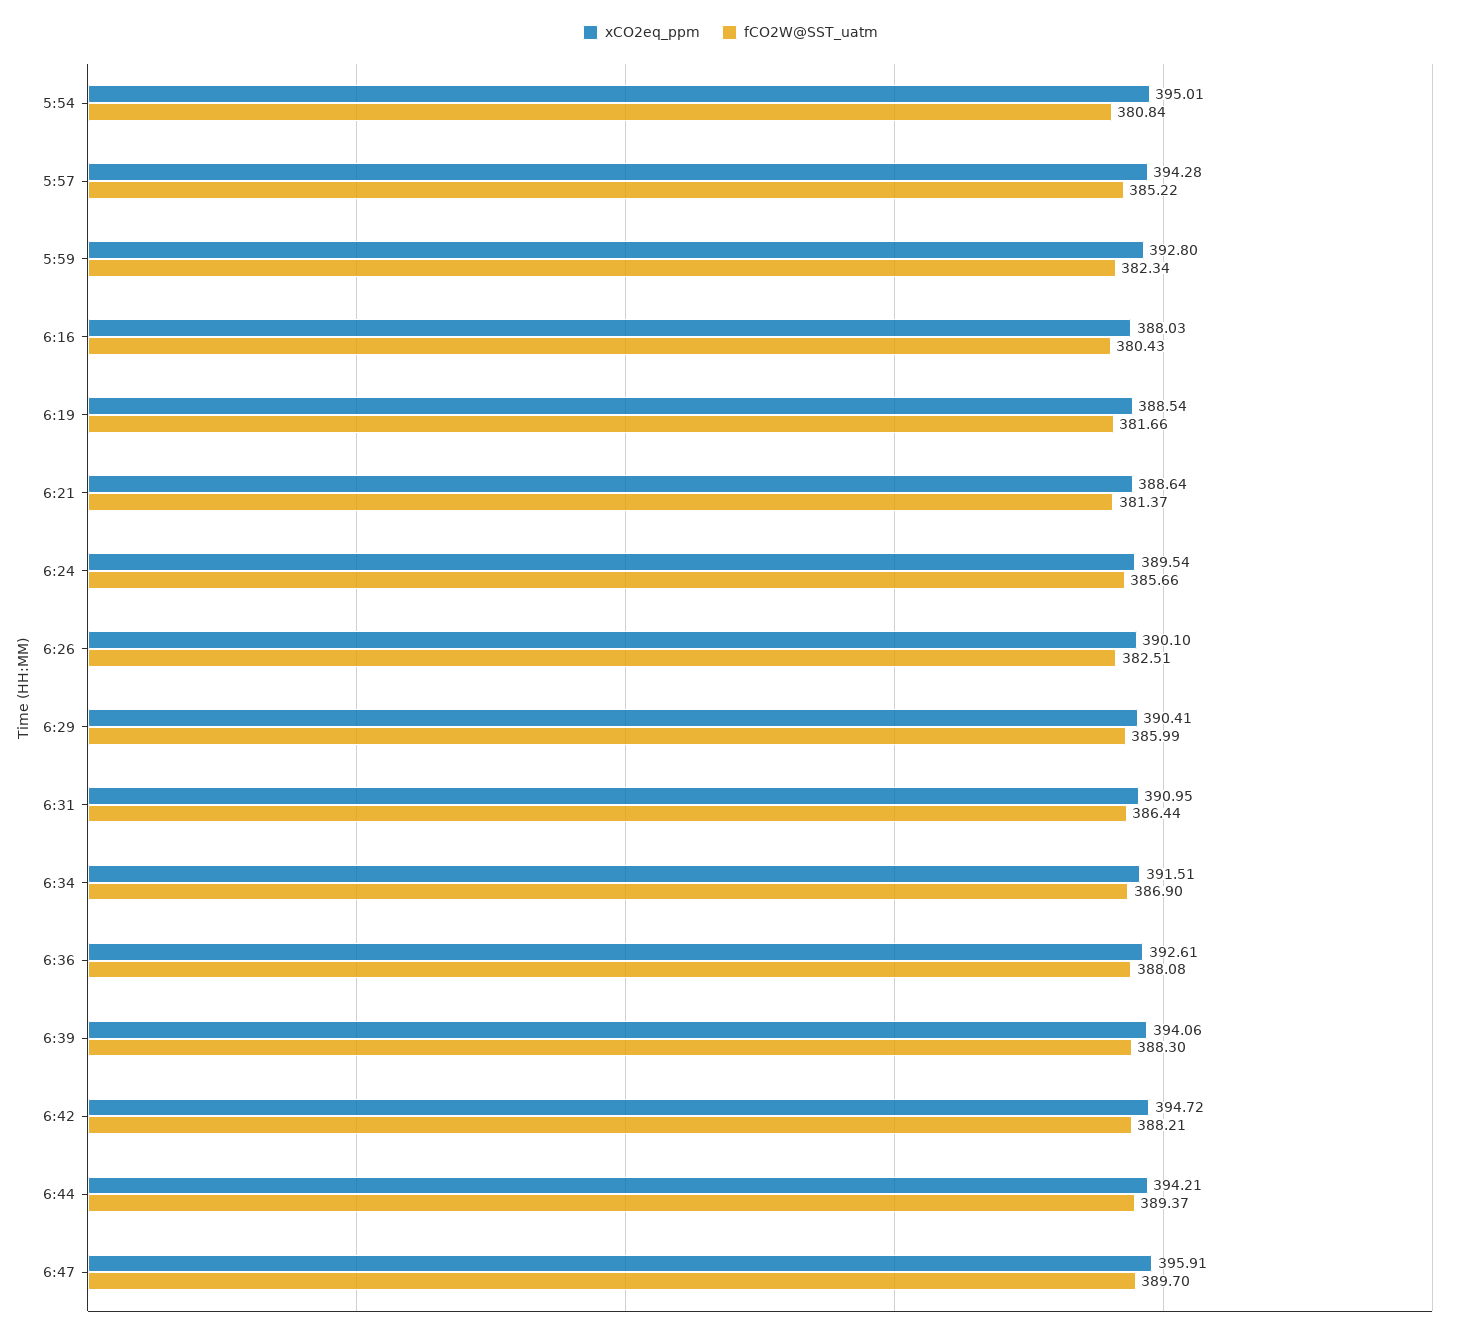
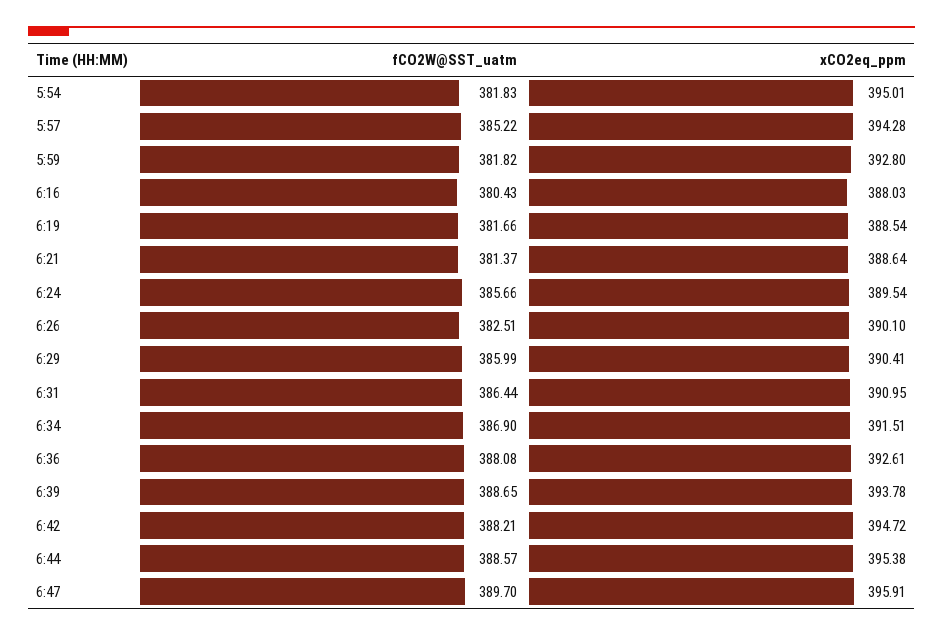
  {
    "xCO2eq_ppm": {
      "5:54": 395.01,
      "5:57": 394.28,
      "5:59": 392.8,
      "6:16": 388.03,
      "6:19": 388.54,
      "6:21": 388.64,
      "6:24": 389.54,
      "6:26": 390.1,
      "6:29": 390.41,
      "6:31": 390.95,
      "6:34": 391.51,
      "6:36": 392.61,
-     "6:39": 394.06,
+     "6:39": 393.78,
      "6:42": 394.72,
-     "6:44": 394.21,
+     "6:44": 395.38,
      "6:47": 395.91
    },
    "fCO2W@SST_uatm": {
-     "5:54": 380.84,
+     "5:54": 381.83,
      "5:57": 385.22,
-     "5:59": 382.34,
+     "5:59": 381.82,
      "6:16": 380.43,
      "6:19": 381.66,
      "6:21": 381.37,
      "6:24": 385.66,
      "6:26": 382.51,
      "6:29": 385.99,
      "6:31": 386.44,
      "6:34": 386.9,
      "6:36": 388.08,
-     "6:39": 388.3,
+     "6:39": 388.65,
      "6:42": 388.21,
-     "6:44": 389.37,
+     "6:44": 388.57,
      "6:47": 389.7
    }
  }

